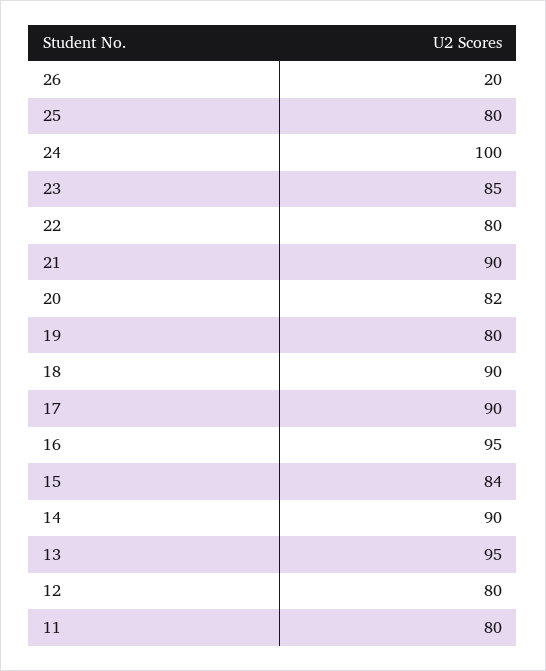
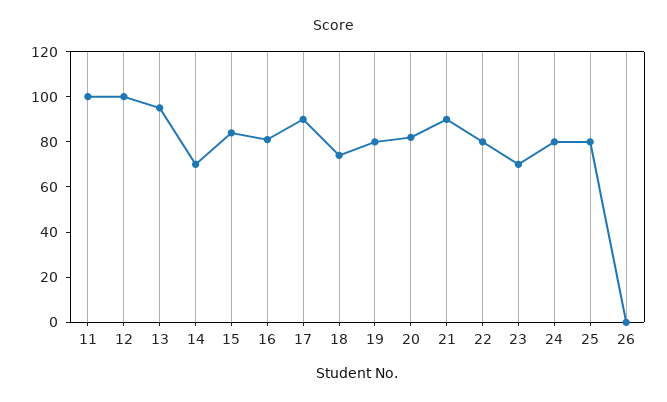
  {
-   "26": 20,
+   "26": 0,
    "25": 80,
-   "24": 100,
+   "24": 80,
-   "23": 85,
+   "23": 70,
    "22": 80,
    "21": 90,
    "20": 82,
    "19": 80,
-   "18": 90,
+   "18": 75,
    "17": 90,
-   "16": 95,
+   "16": 80,
    "15": 84,
-   "14": 90,
+   "14": 70,
    "13": 95,
-   "12": 80,
+   "12": 100,
-   "11": 80
+   "11": 100
  }

